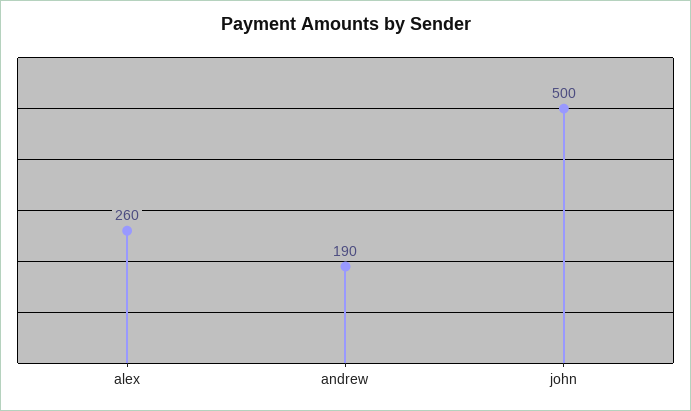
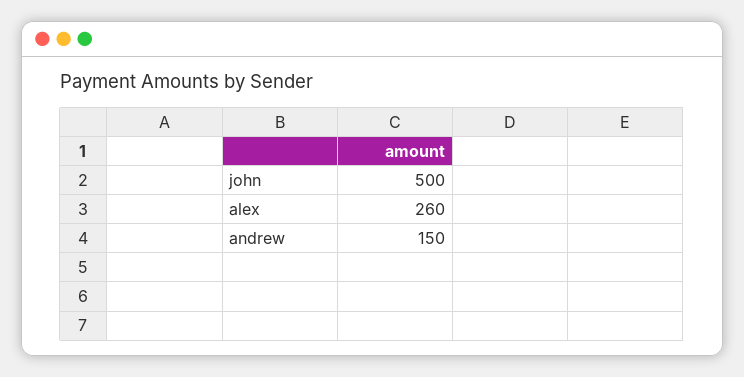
  {
    "alex": 260,
-   "andrew": 190,
+   "andrew": 150,
    "john": 500
  }

